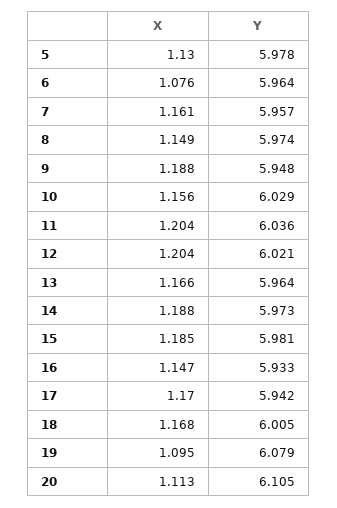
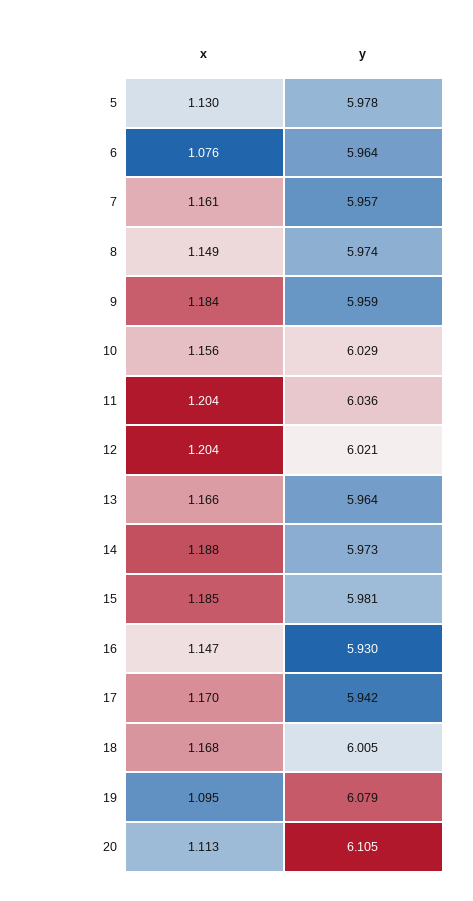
  {
    "X": {
      "5": 1.13,
      "6": 1.076,
      "7": 1.161,
      "8": 1.149,
-     "9": 1.188,
+     "9": 1.184,
      "10": 1.156,
      "11": 1.204,
      "12": 1.204,
      "13": 1.166,
      "14": 1.188,
      "15": 1.185,
      "16": 1.147,
      "17": 1.17,
      "18": 1.168,
      "19": 1.095,
      "20": 1.113
    },
    "Y": {
      "5": 5.978,
      "6": 5.964,
      "7": 5.957,
      "8": 5.974,
-     "9": 5.948,
+     "9": 5.959,
      "10": 6.029,
      "11": 6.036,
      "12": 6.021,
      "13": 5.964,
      "14": 5.973,
      "15": 5.981,
-     "16": 5.933,
+     "16": 5.93,
      "17": 5.942,
      "18": 6.005,
      "19": 6.079,
      "20": 6.105
    }
  }

